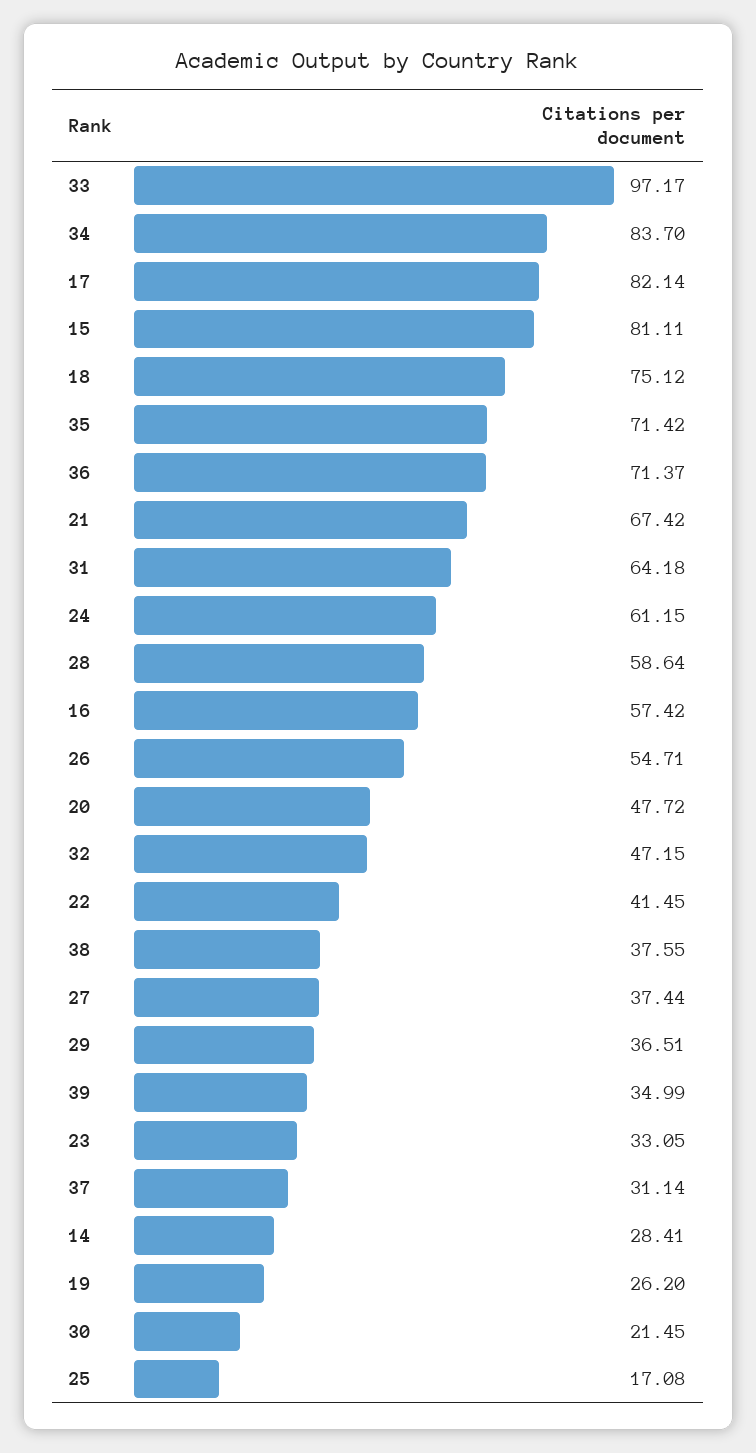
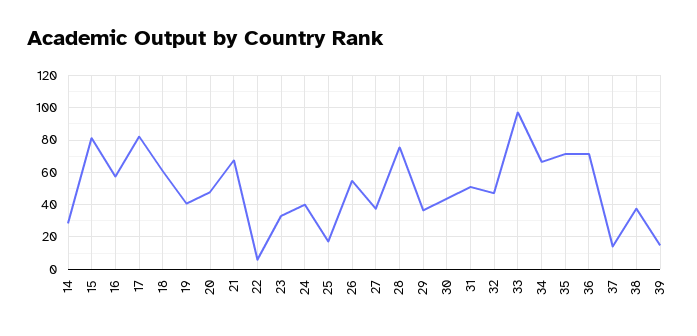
  {
    "33": 97.17,
-   "34": 83.7,
+   "34": 65,
    "17": 82.14,
    "15": 81.11,
-   "18": 75.12,
+   "18": 60,
    "35": 71.42,
    "36": 71.37,
    "21": 67.42,
-   "31": 64.18,
+   "31": 50,
-   "24": 61.15,
+   "24": 40,
-   "28": 58.64,
+   "28": 75,
    "16": 57.42,
    "26": 54.71,
    "20": 47.72,
    "32": 47.15,
-   "22": 41.45,
+   "22": 5,
    "38": 37.55,
    "27": 37.44,
    "29": 36.51,
-   "39": 34.99,
+   "39": 15,
    "23": 33.05,
-   "37": 31.14,
+   "37": 15,
    "14": 28.41,
-   "19": 26.2,
+   "19": 40,
-   "30": 21.45,
+   "30": 45,
    "25": 17.08
  }

